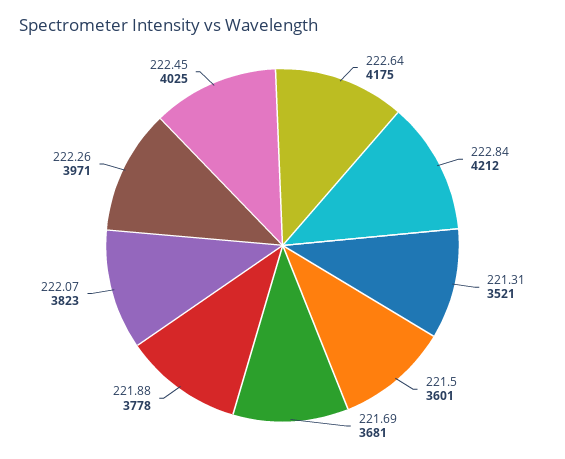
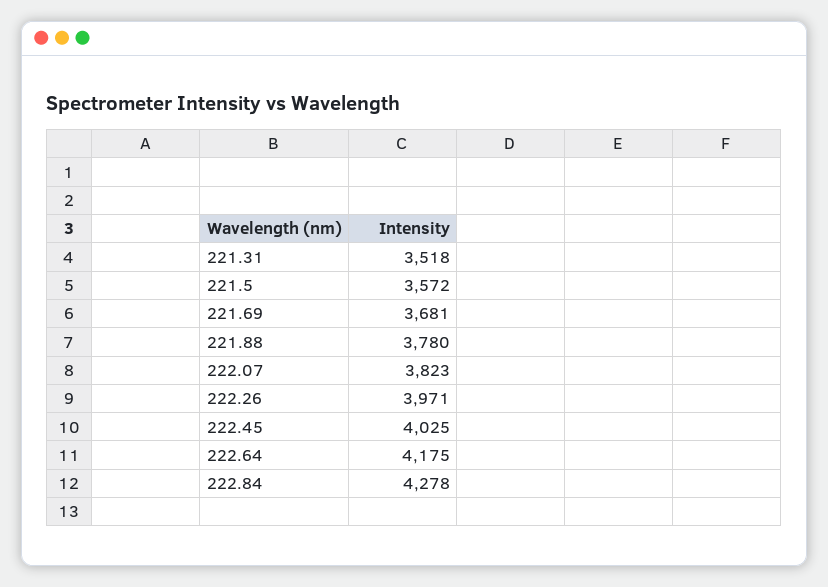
  {
    "222.64": 4175,
-   "222.84": 4212,
+   "222.84": 4278,
-   "221.31": 3521,
+   "221.31": 3518,
-   "221.5": 3601,
+   "221.5": 3572,
    "221.69": 3681,
-   "221.88": 3778,
+   "221.88": 3780,
    "222.07": 3823,
    "222.26": 3971,
    "222.45": 4025
  }

